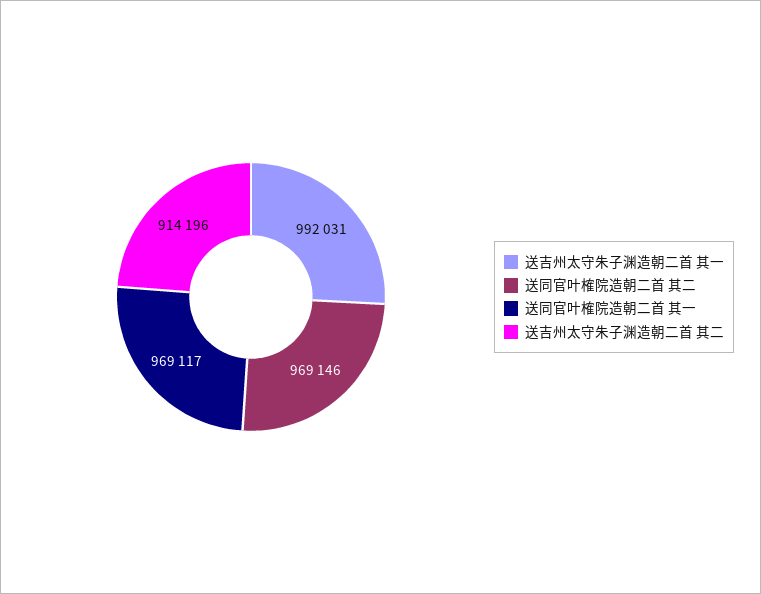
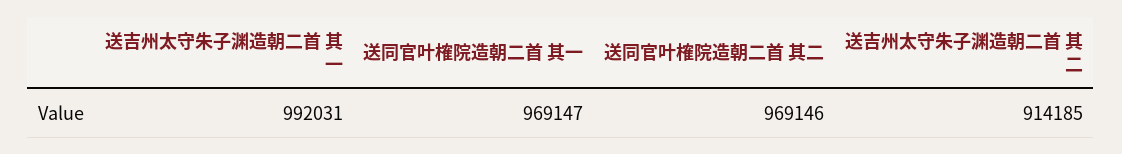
  {
    "送吉州太守朱子渊造朝二首 其一": 992031,
    "送同官叶榷院造朝二首 其二": 969146,
-   "送同官叶榷院造朝二首 其一": 969117,
+   "送同官叶榷院造朝二首 其一": 969147,
-   "送吉州太守朱子渊造朝二首 其二": 914196
+   "送吉州太守朱子渊造朝二首 其二": 914185
  }

